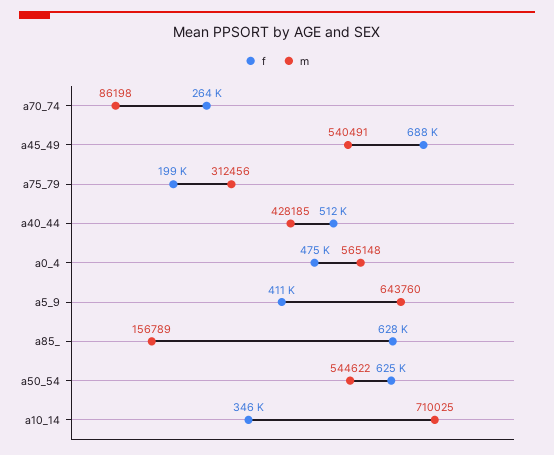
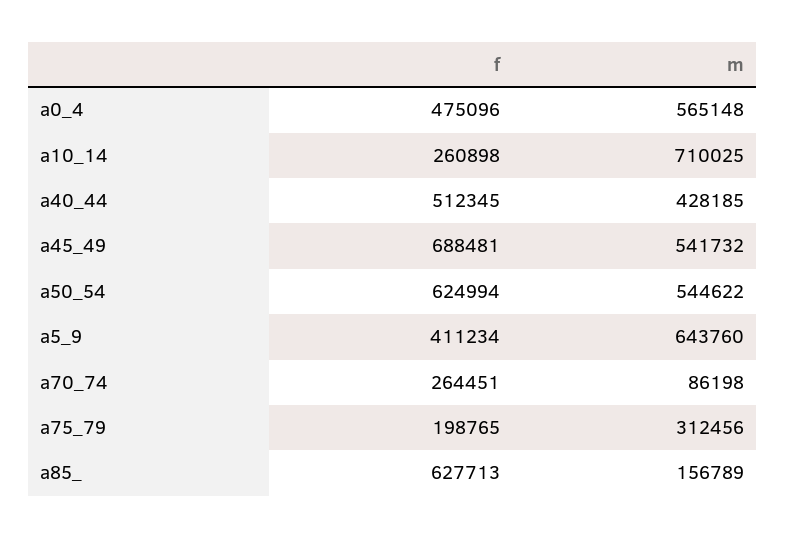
  {
    "f": {
      "a70_74": 264451,
      "a45_49": 688481,
      "a75_79": 198765,
      "a40_44": 512345,
      "a0_4": 475096,
      "a5_9": 411234,
      "a85_": 627713,
      "a50_54": 624994,
-     "a10_14": 346000
+     "a10_14": 260898
    },
    "m": {
      "a70_74": 86198,
-     "a45_49": 540491,
+     "a45_49": 541732,
      "a75_79": 312456,
      "a40_44": 428185,
      "a0_4": 565148,
      "a5_9": 643760,
      "a85_": 156789,
      "a50_54": 544622,
      "a10_14": 710025
    }
  }

